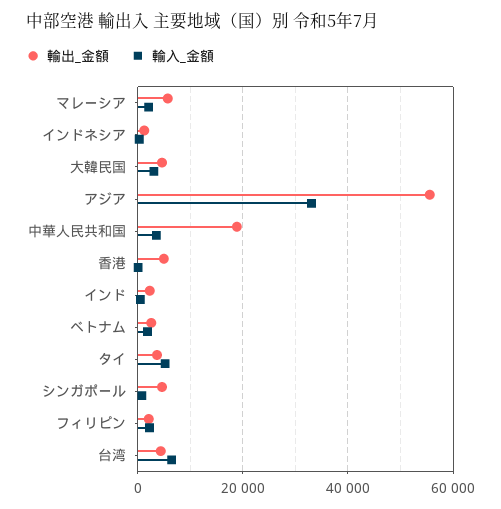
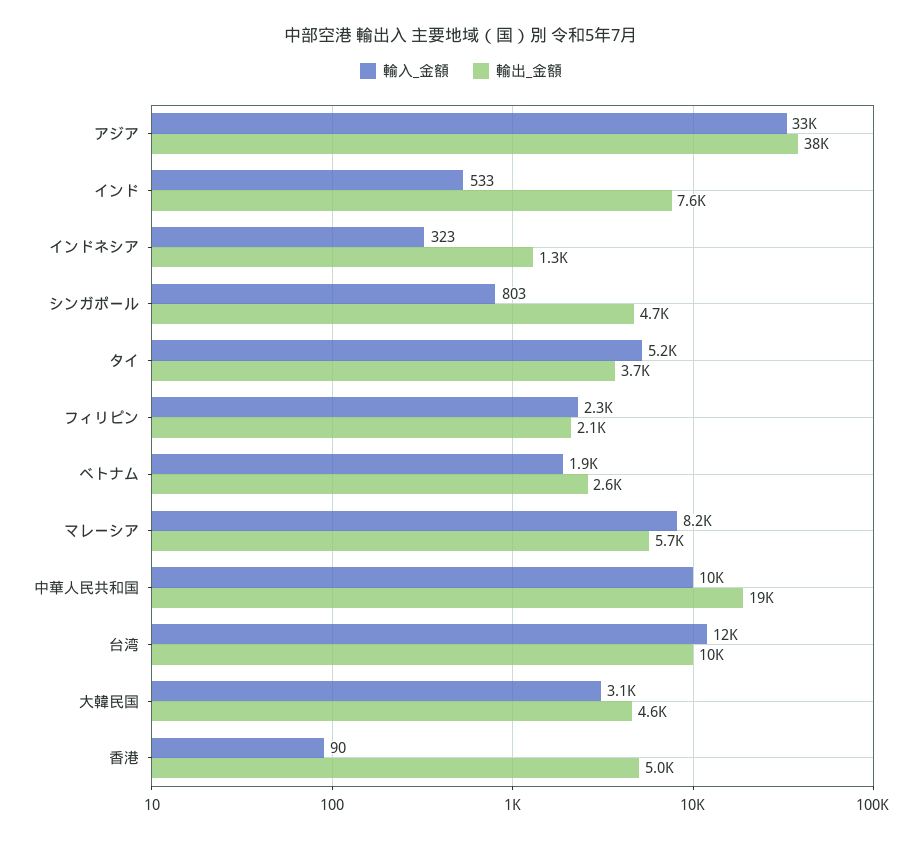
  {
    "輸出_金額": {
      "マレーシア": 5700,
      "インドネシア": 1300,
      "大韓民国": 4600,
-     "アジア": 56000,
+     "アジア": 38000,
      "中華人民共和国": 19000,
      "香港": 5000,
-     "インド": 2000,
+     "インド": 7600,
      "ベトナム": 2600,
      "タイ": 3700,
      "シンガポール": 4700,
      "フィリピン": 2100,
-     "台湾": 4000
+     "台湾": 10000
    },
    "輸入_金額": {
-     "マレーシア": 2000,
+     "マレーシア": 8200,
      "インドネシア": 323,
      "大韓民国": 3100,
      "アジア": 33000,
-     "中華人民共和国": 4000,
+     "中華人民共和国": 10000,
      "香港": 90,
      "インド": 533,
      "ベトナム": 1900,
      "タイ": 5200,
      "シンガポール": 803,
      "フィリピン": 2300,
-     "台湾": 6000
+     "台湾": 12000
    }
  }

